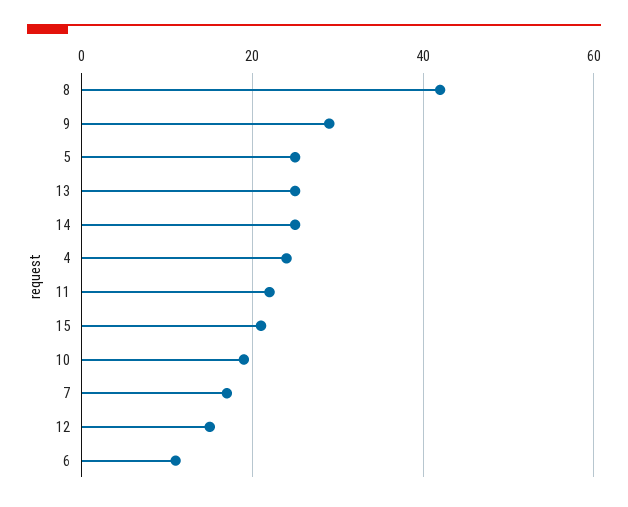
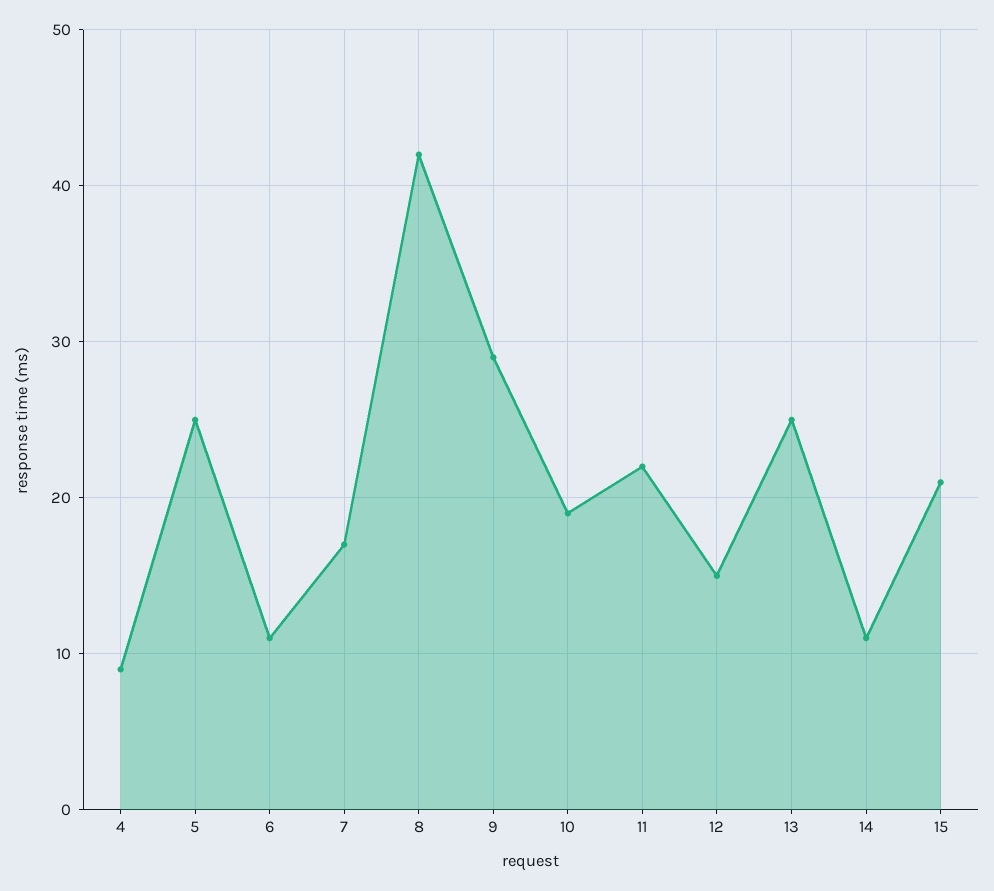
  {
    "8": 42,
    "9": 29,
    "5": 25,
    "13": 25,
-   "14": 25,
+   "14": 11,
-   "4": 25,
+   "4": 9,
    "11": 22,
    "15": 21,
    "10": 19,
    "7": 17,
    "12": 15,
    "6": 11
  }

